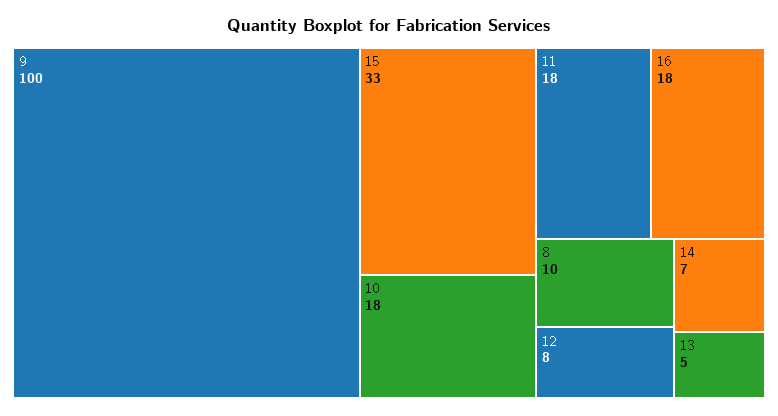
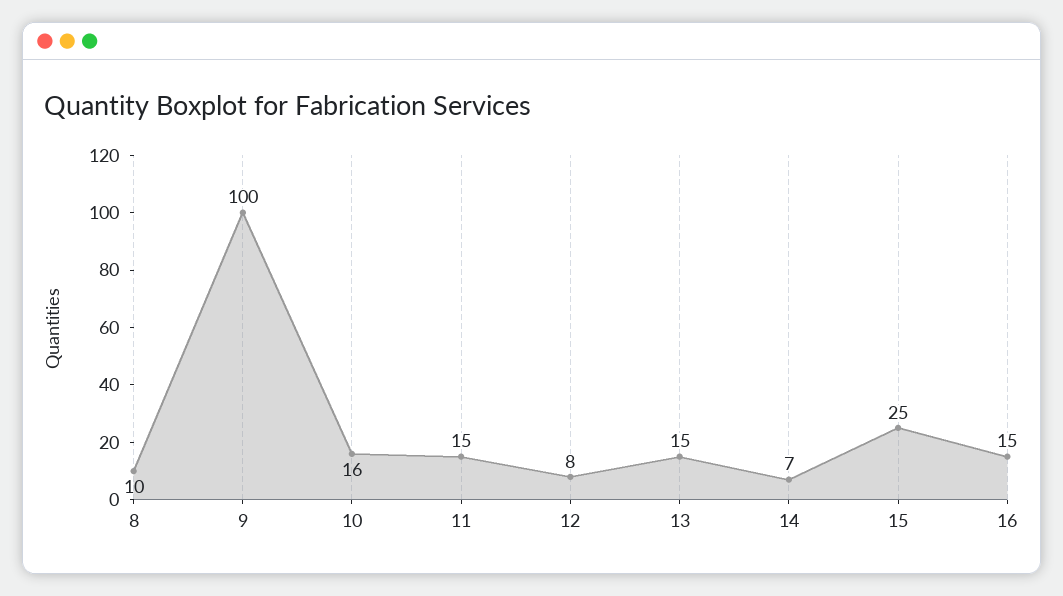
  {
    "9": 100,
-   "15": 33,
+   "15": 25,
-   "10": 18,
+   "10": 16,
-   "11": 18,
+   "11": 15,
-   "16": 18,
+   "16": 15,
    "8": 10,
    "12": 8,
    "14": 7,
-   "13": 5
+   "13": 15
  }

